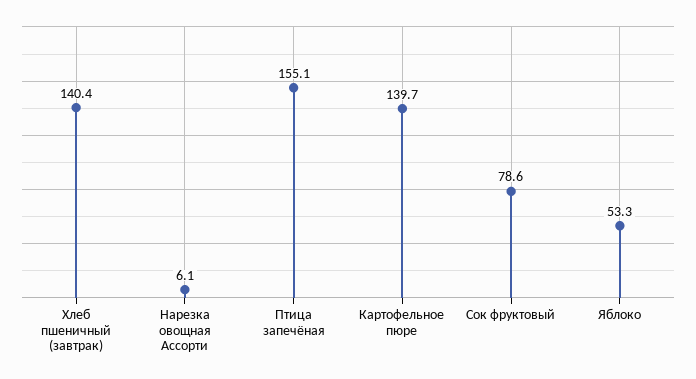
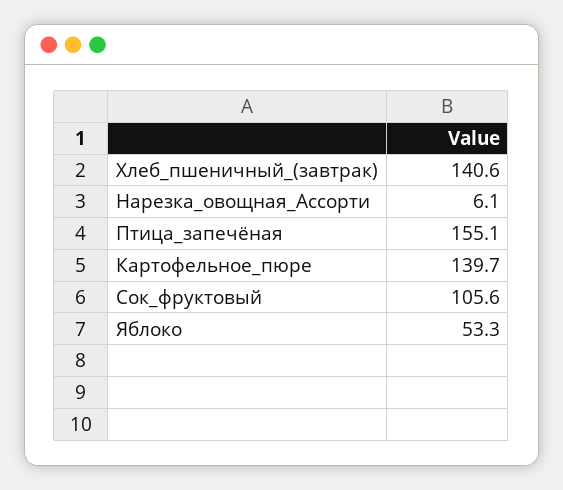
  {
-   "Хлеб пшеничный (завтрак)": 140.4,
+   "Хлеб пшеничный (завтрак)": 140.6,
    "Нарезка овощная Ассорти": 6.1,
    "Птица запечёная": 155.1,
    "Картофельное пюре": 139.7,
-   "Сок фруктовый": 78.6,
+   "Сок фруктовый": 105.6,
    "Яблоко": 53.3
  }

